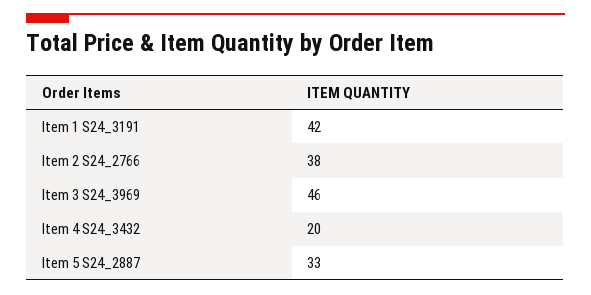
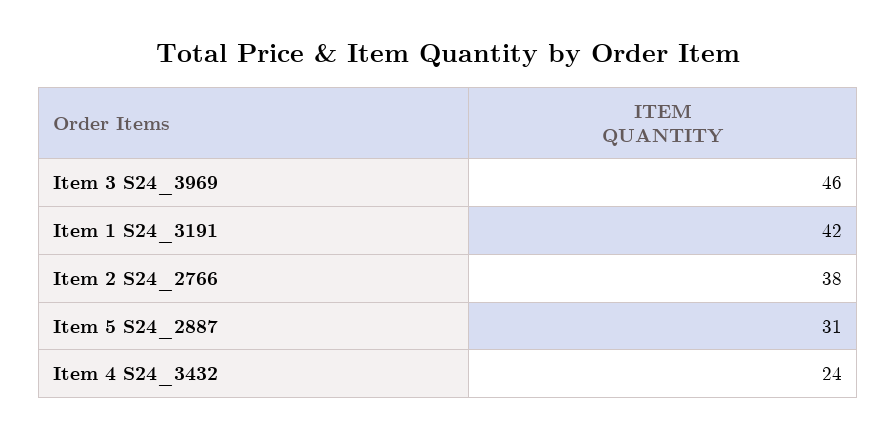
  {
    "Item 1 S24_3191": 42,
    "Item 2 S24_2766": 38,
    "Item 3 S24_3969": 46,
-   "Item 4 S24_3432": 20,
+   "Item 4 S24_3432": 24,
-   "Item 5 S24_2887": 33
+   "Item 5 S24_2887": 31
  }

